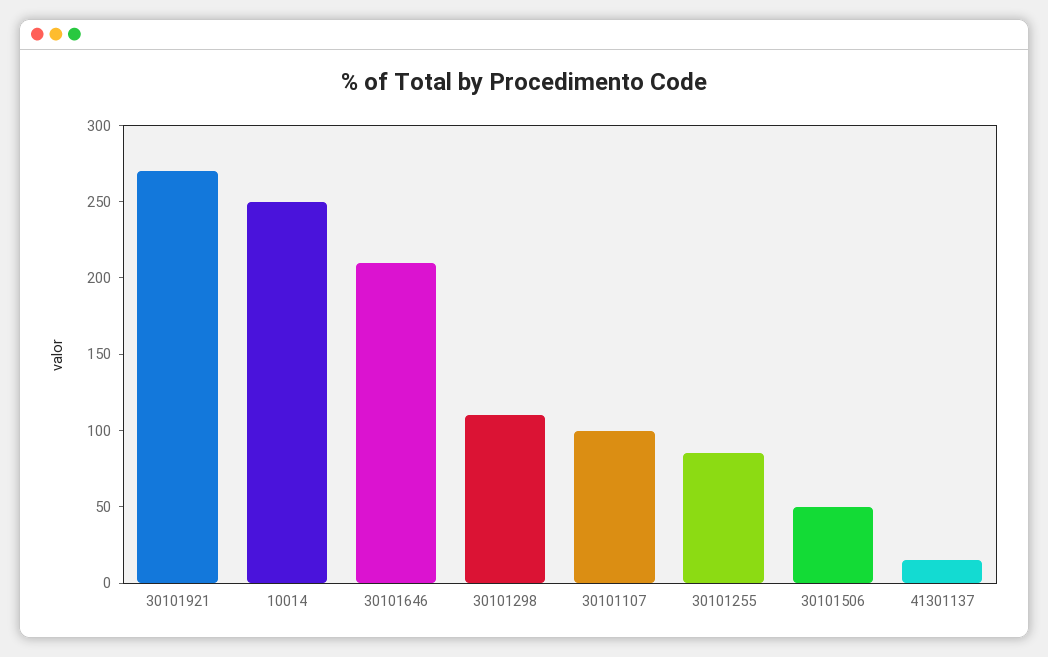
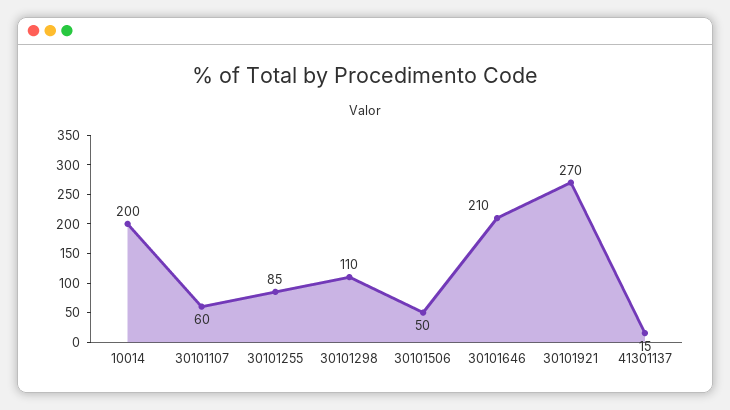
  {
    "30101921": 270,
-   "10014": 250,
+   "10014": 200,
    "30101646": 210,
    "30101298": 110,
-   "30101107": 100,
+   "30101107": 60,
    "30101255": 85,
    "30101506": 50,
    "41301137": 15
  }

